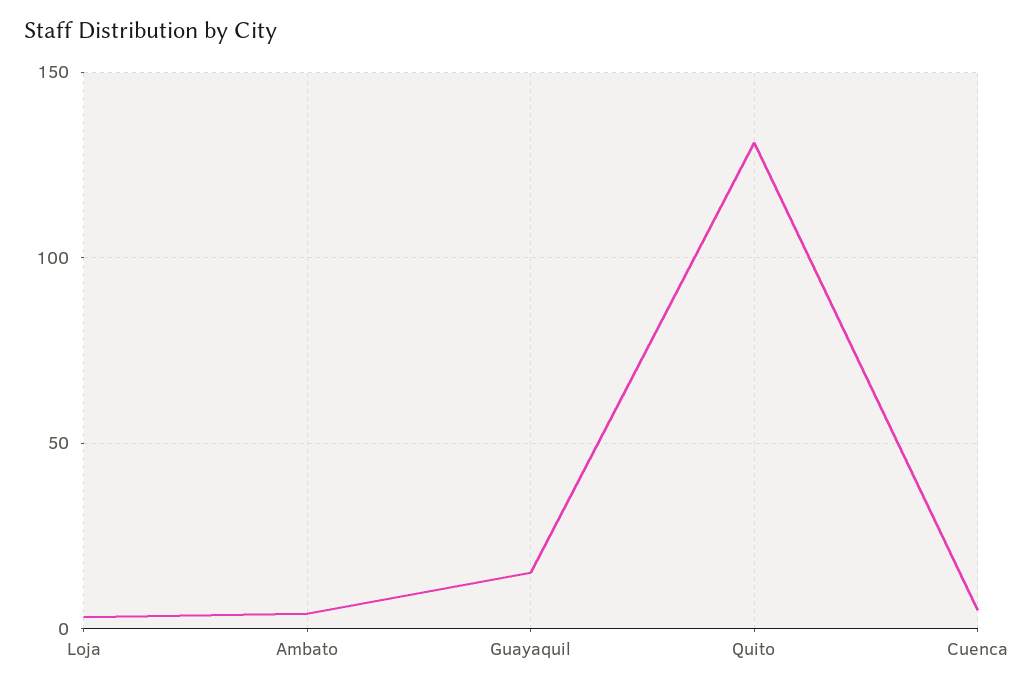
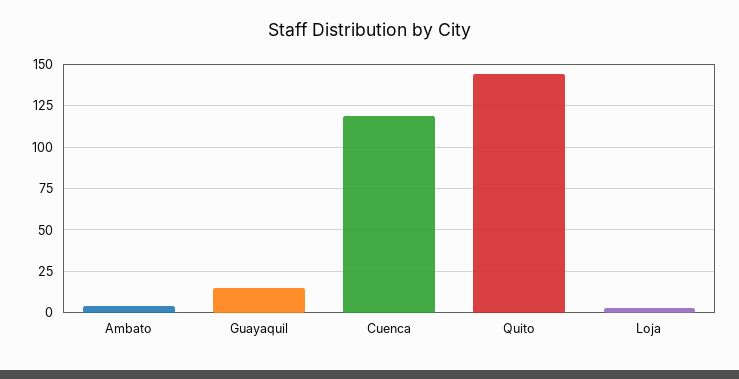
  {
    "Loja": 5,
    "Ambato": 5,
    "Guayaquil": 15,
-   "Quito": 130,
+   "Quito": 145,
-   "Cuenca": 5
+   "Cuenca": 120
  }

